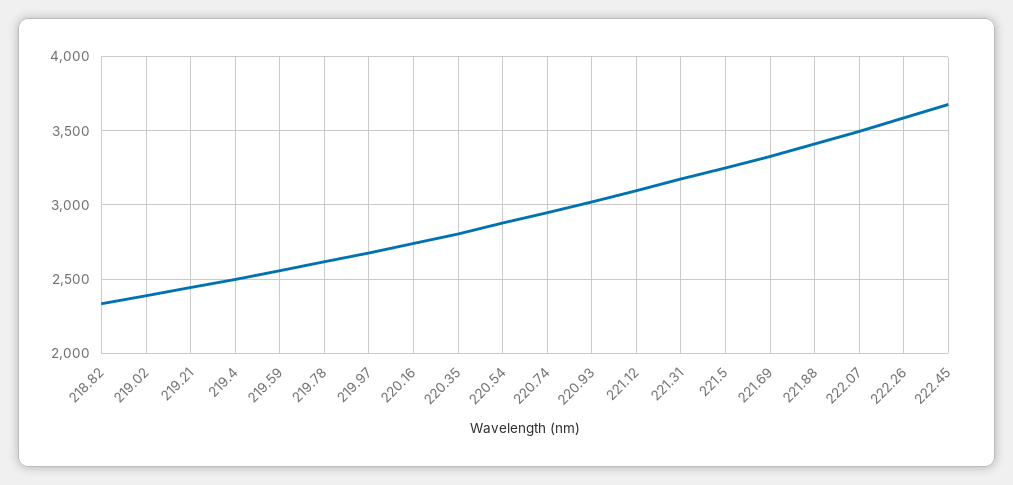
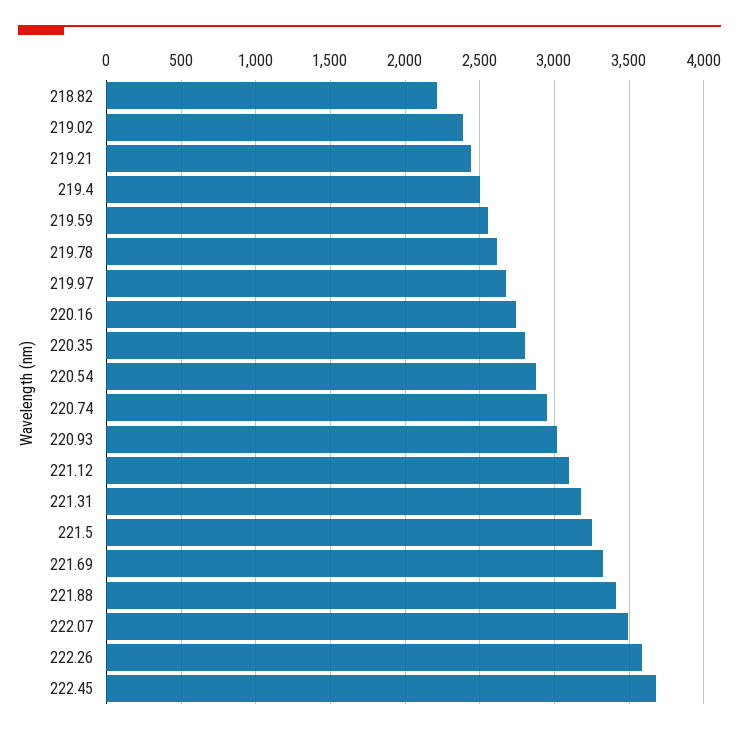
  {
-   "218.82": 2350,
+   "218.82": 2200,
    "219.02": 2400,
    "219.21": 2450,
    "219.4": 2500,
    "219.59": 2550,
    "219.78": 2600,
    "219.97": 2700,
    "220.16": 2750,
    "220.35": 2800,
    "220.54": 2900,
    "220.74": 2950,
    "220.93": 3000,
    "221.12": 3100,
    "221.31": 3200,
    "221.5": 3250,
    "221.69": 3350,
    "221.88": 3400,
    "222.07": 3500,
    "222.26": 3600,
    "222.45": 3700
  }

